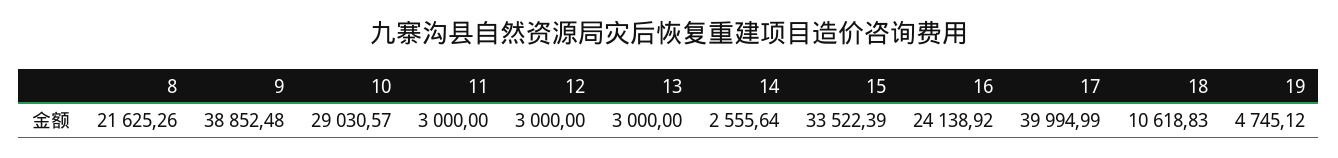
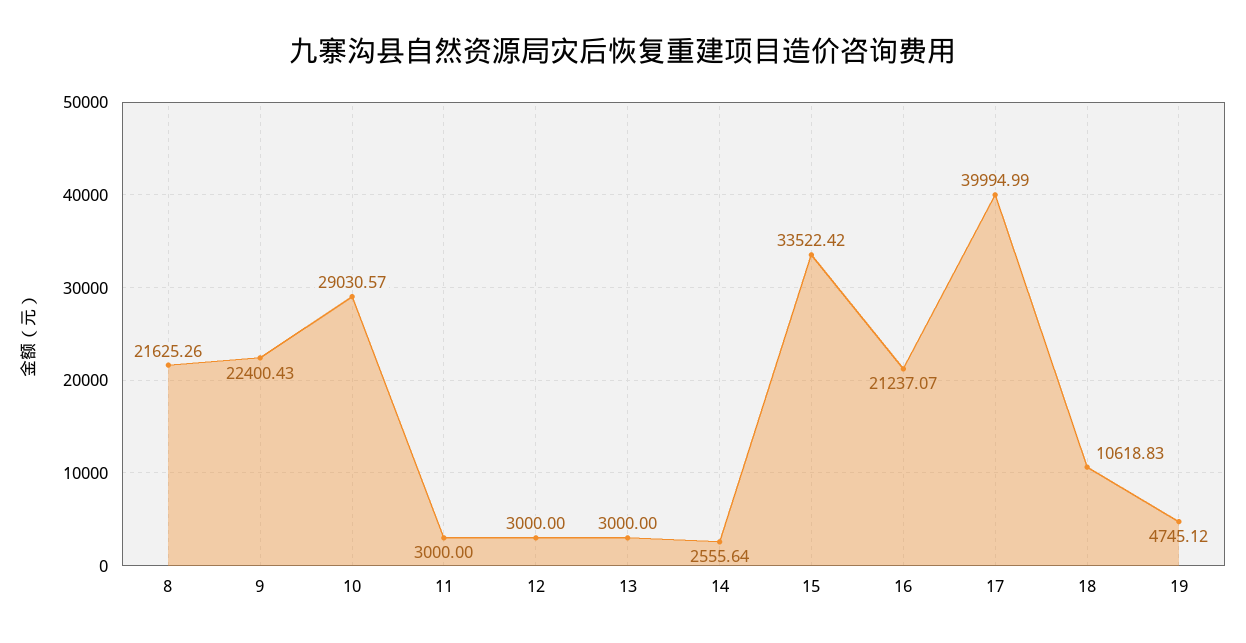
  {
    "8": 21625.26,
-   "9": 38852.48,
+   "9": 22400.43,
    "10": 29030.57,
    "11": 3000,
    "12": 3000,
    "13": 3000,
    "14": 2555.64,
-   "15": 33522.39,
+   "15": 33522.42,
-   "16": 24138.92,
+   "16": 21237.07,
    "17": 39994.99,
    "18": 10618.83,
    "19": 4745.12
  }

